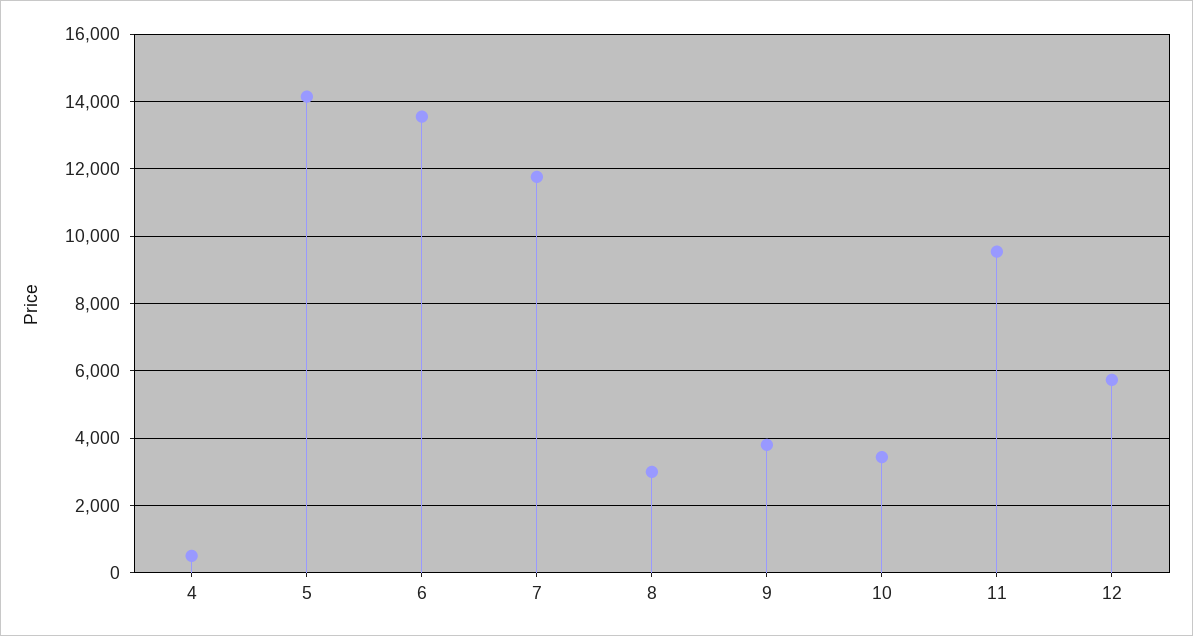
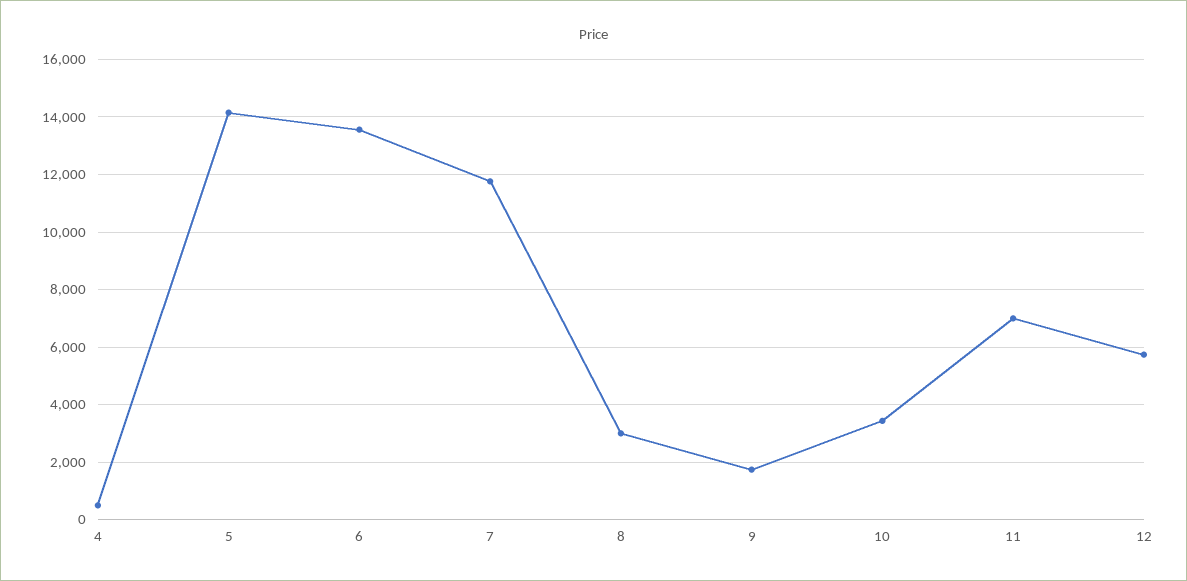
  {
    "4": 600,
    "5": 14200,
    "6": 13600,
    "7": 11800,
    "8": 3000,
-   "9": 3800,
+   "9": 1750,
    "10": 3400,
-   "11": 9600,
+   "11": 7000,
    "12": 5800
  }

